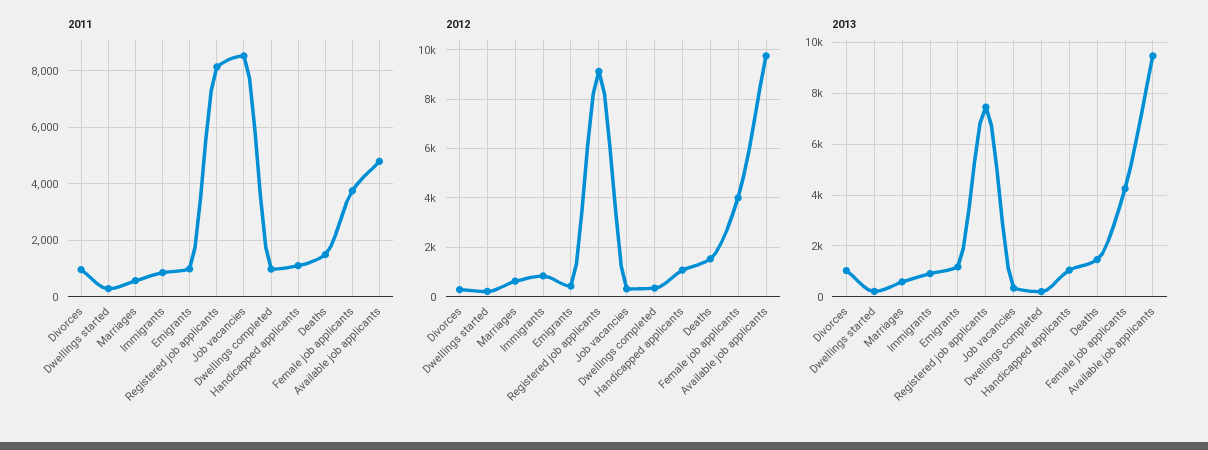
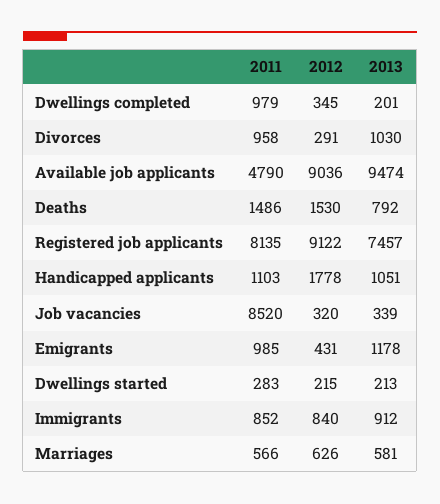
  {
    "2011": {
      "Divorces": 958,
      "Dwellings started": 283,
      "Marriages": 566,
      "Immigrants": 852,
      "Emigrants": 985,
      "Registered job applicants": 8135,
      "Job vacancies": 8520,
      "Dwellings completed": 979,
      "Handicapped applicants": 1103,
      "Deaths": 1486,
-     "Female job applicants": 3750,
      "Available job applicants": 4790
    },
    "2012": {
      "Divorces": 291,
      "Dwellings started": 215,
      "Marriages": 626,
      "Immigrants": 840,
      "Emigrants": 431,
      "Registered job applicants": 9122,
      "Job vacancies": 320,
      "Dwellings completed": 345,
-     "Handicapped applicants": 1000,
+     "Handicapped applicants": 1778,
      "Deaths": 1530,
-     "Female job applicants": 4000,
-     "Available job applicants": 9750
+     "Available job applicants": 9036
    },
    "2013": {
      "Divorces": 1030,
      "Dwellings started": 213,
      "Marriages": 581,
      "Immigrants": 912,
      "Emigrants": 1178,
      "Registered job applicants": 7457,
      "Job vacancies": 339,
      "Dwellings completed": 201,
      "Handicapped applicants": 1051,
-     "Deaths": 1500,
+     "Deaths": 792,
-     "Female job applicants": 4250,
      "Available job applicants": 9474
    }
  }

